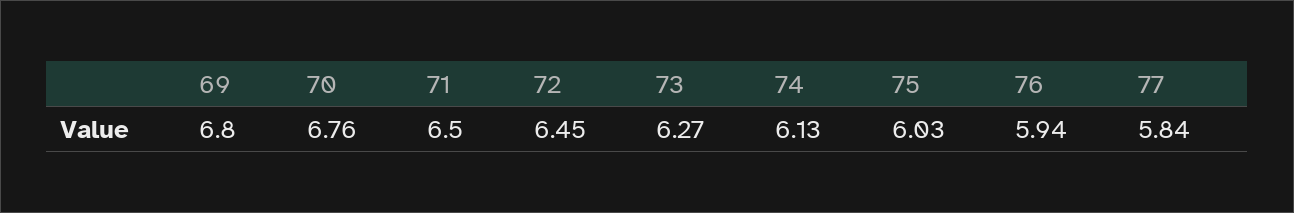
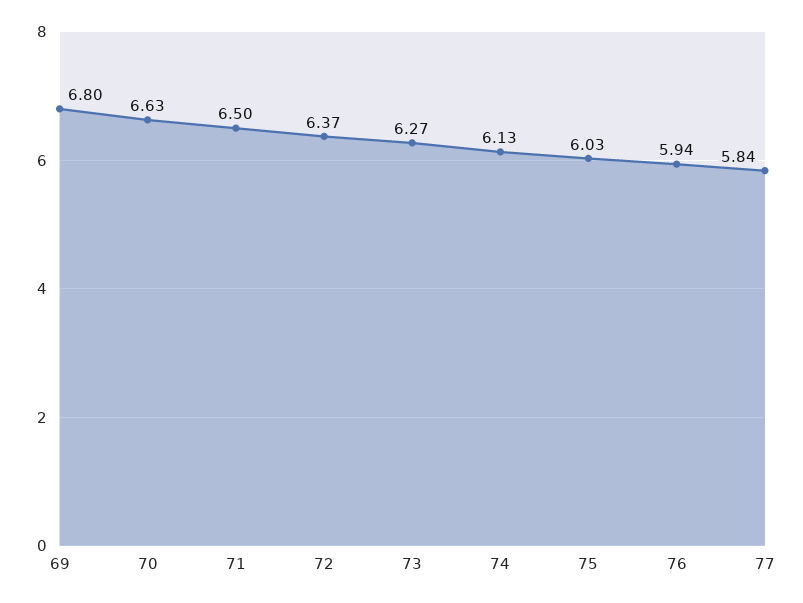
  {
    "69": 6.8,
-   "70": 6.76,
+   "70": 6.63,
    "71": 6.5,
-   "72": 6.45,
+   "72": 6.37,
    "73": 6.27,
    "74": 6.13,
    "75": 6.03,
    "76": 5.94,
    "77": 5.84
  }

